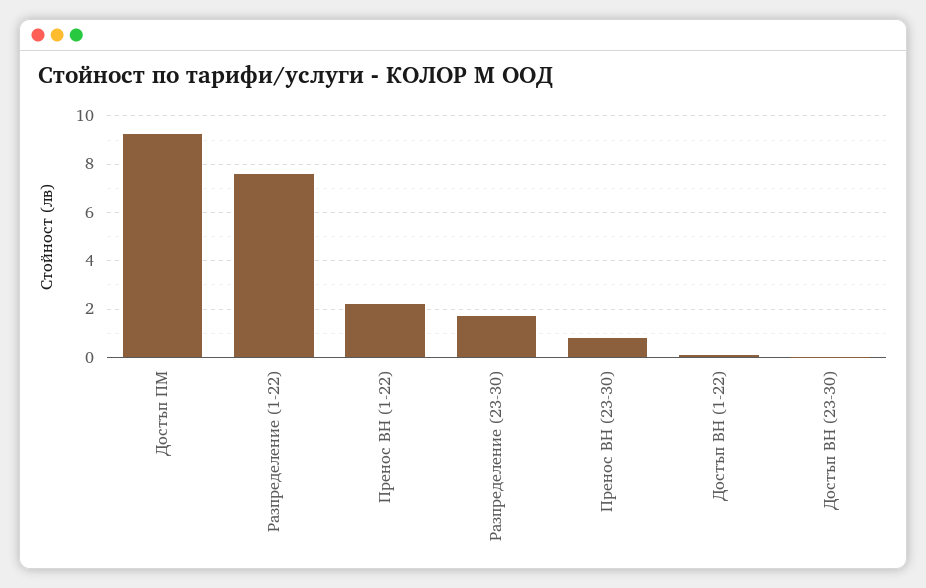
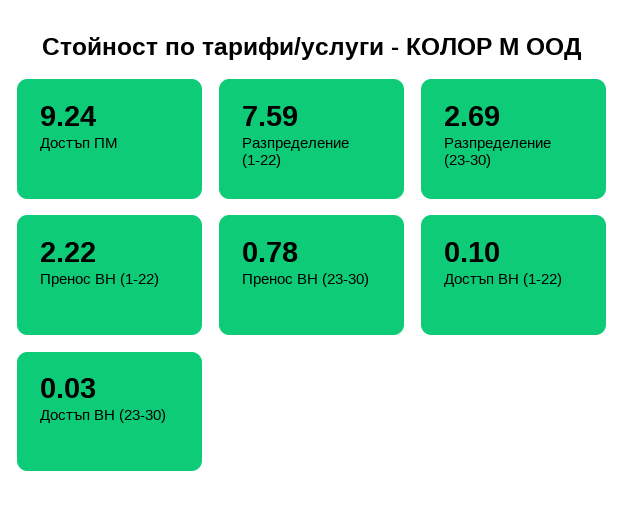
  {
    "Достъп ПМ": 9.24,
    "Разпределение (1-22)": 7.59,
    "Пренос ВН (1-22)": 2.22,
-   "Разпределение (23-30)": 1.75,
+   "Разпределение (23-30)": 2.69,
    "Пренос ВН (23-30)": 0.78,
    "Достъп ВН (1-22)": 0.1,
    "Достъп ВН (23-30)": 0.03
  }

